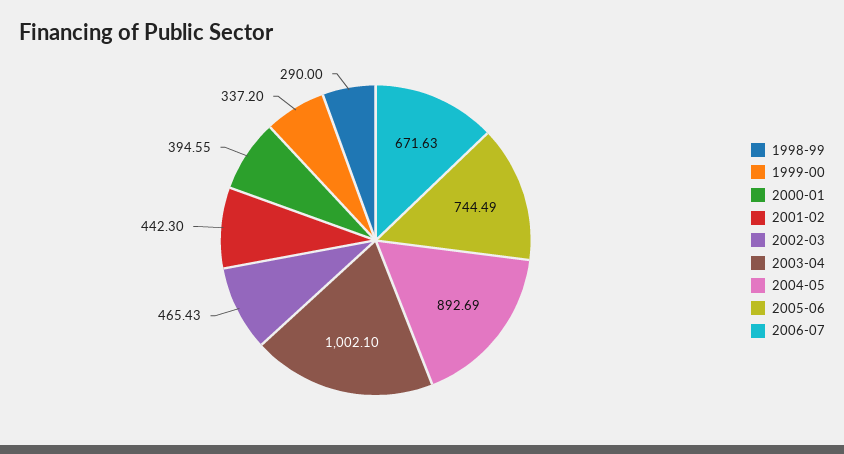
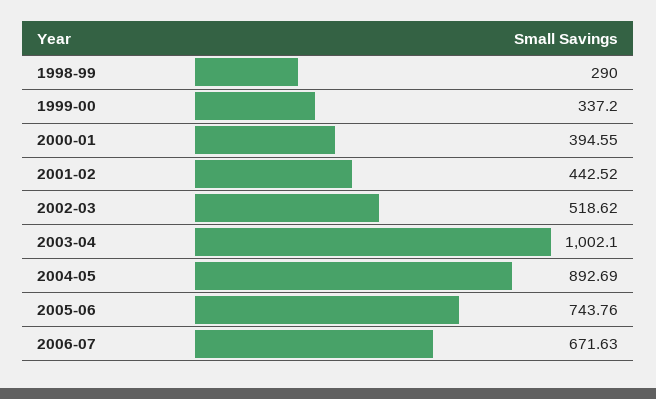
  {
    "1998-99": 290,
    "1999-00": 337.2,
    "2000-01": 394.55,
-   "2001-02": 442.3,
+   "2001-02": 442.52,
-   "2002-03": 465.43,
+   "2002-03": 518.62,
    "2003-04": 1002.1,
    "2004-05": 892.69,
-   "2005-06": 744.49,
+   "2005-06": 743.76,
    "2006-07": 671.63
  }

